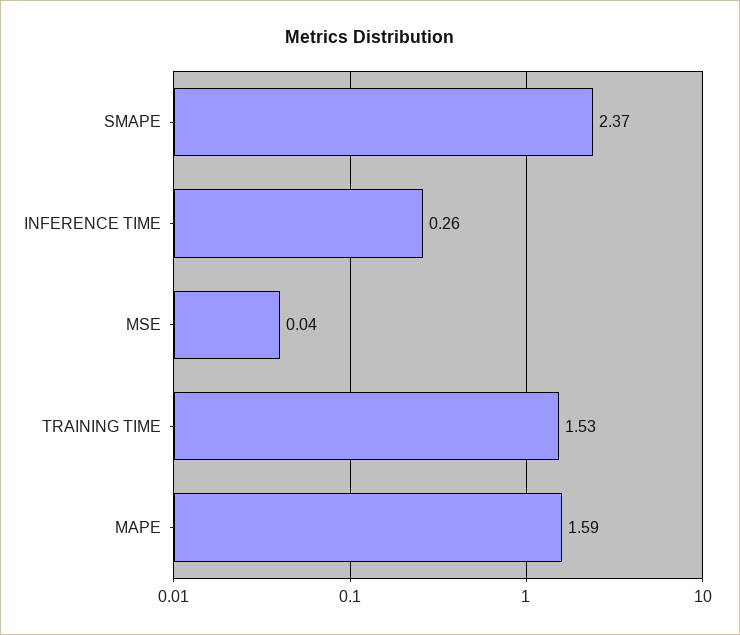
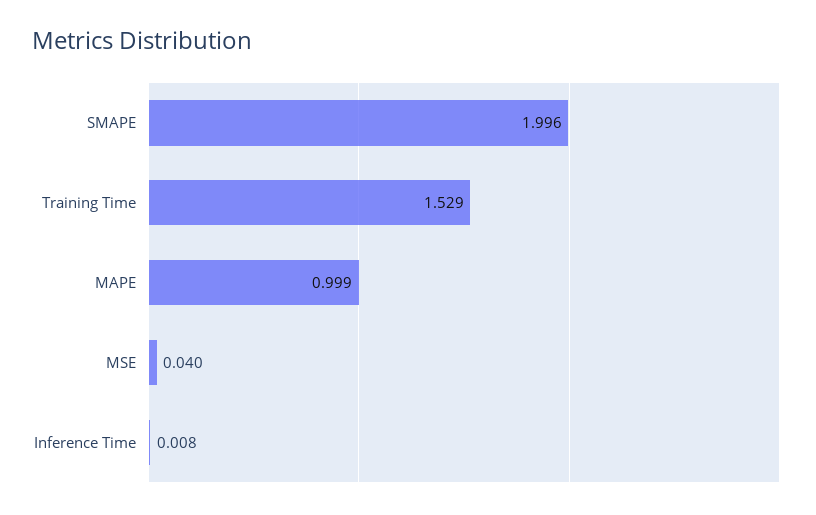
  {
-   "SMAPE": 2.37,
+   "SMAPE": 1.996,
-   "INFERENCE TIME": 0.26,
+   "INFERENCE TIME": 0.008,
    "MSE": 0.04,
    "TRAINING TIME": 1.529,
-   "MAPE": 1.59
+   "MAPE": 0.999
  }

